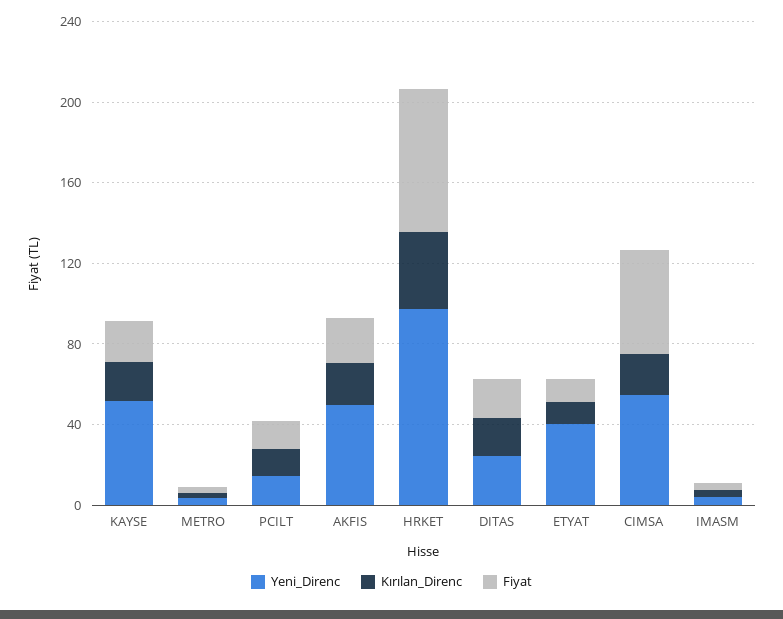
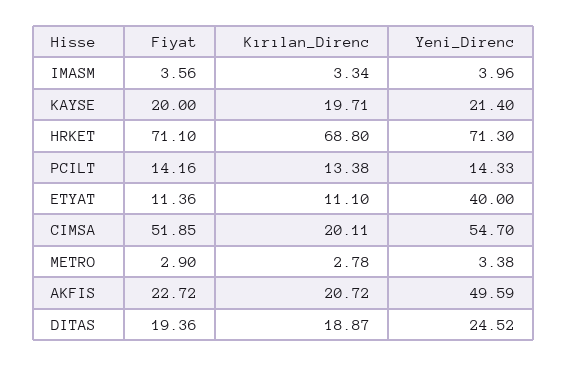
  {
    "Yeni_Direnc": {
-     "KAYSE": 50,
+     "KAYSE": 21.4,
      "METRO": 3.38,
      "PCILT": 14.33,
      "AKFIS": 49.59,
-     "HRKET": 100,
+     "HRKET": 71.3,
      "DITAS": 24.52,
      "ETYAT": 40,
      "CIMSA": 54.7,
      "IMASM": 3.96
    },
    "Kırılan_Direnc": {
      "KAYSE": 19.71,
      "METRO": 2.78,
      "PCILT": 13.38,
      "AKFIS": 20.72,
-     "HRKET": 40,
+     "HRKET": 68.8,
      "DITAS": 18.87,
      "ETYAT": 11.1,
      "CIMSA": 20.11,
      "IMASM": 3.34
    },
    "Fiyat": {
      "KAYSE": 20,
      "METRO": 2.9,
      "PCILT": 14.16,
      "AKFIS": 22.72,
      "HRKET": 71.1,
      "DITAS": 19.36,
      "ETYAT": 11.36,
      "CIMSA": 51.85,
      "IMASM": 3.56
    }
  }

